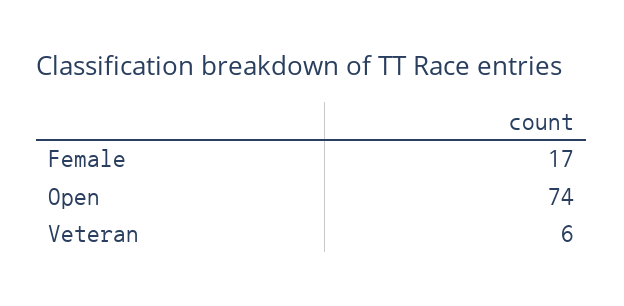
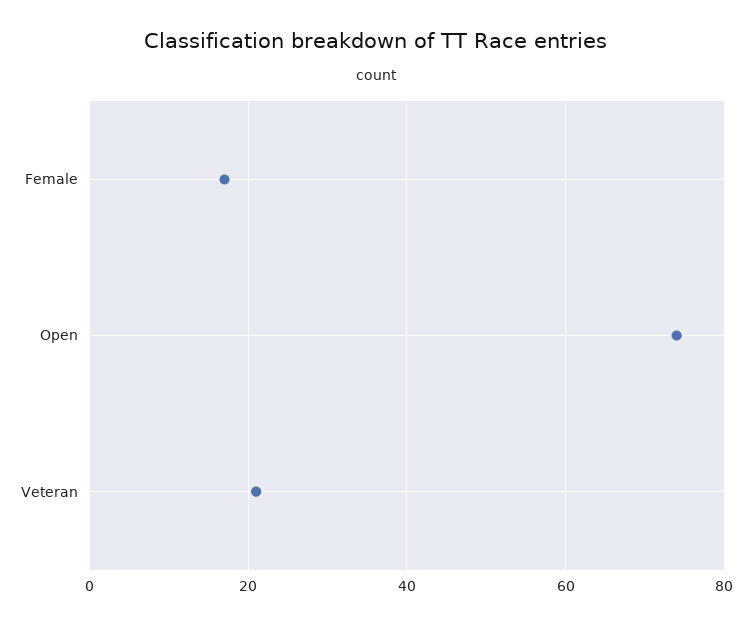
  {
    "Female": 17,
    "Open": 74,
-   "Veteran": 6
+   "Veteran": 20
  }

